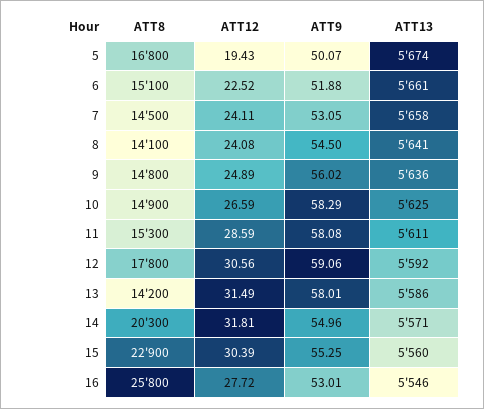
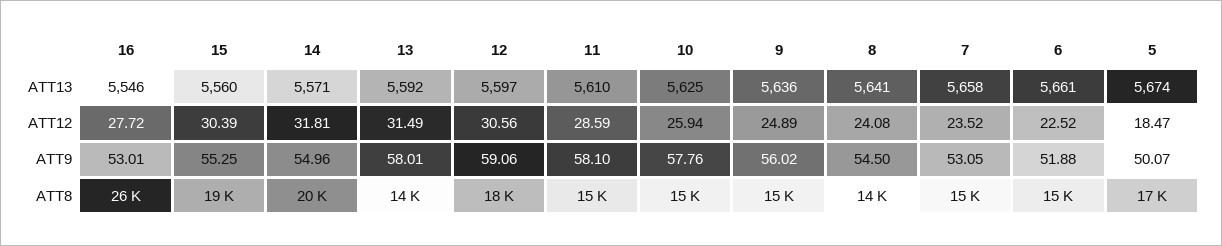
  {
    "ATT8": {
      "5": 16800,
      "6": 15100,
      "7": 14500,
      "8": 14100,
      "9": 14800,
      "10": 14900,
      "11": 15300,
      "12": 17800,
      "13": 14200,
      "14": 20300,
-     "15": 22900,
+     "15": 19000,
      "16": 25800
    },
    "ATT12": {
-     "5": 19.43,
+     "5": 18.47,
      "6": 22.52,
-     "7": 24.11,
+     "7": 23.52,
      "8": 24.08,
      "9": 24.89,
-     "10": 26.59,
+     "10": 25.94,
      "11": 28.59,
      "12": 30.56,
      "13": 31.49,
      "14": 31.81,
      "15": 30.39,
      "16": 27.72
    },
    "ATT9": {
      "5": 50.07,
      "6": 51.88,
      "7": 53.05,
      "8": 54.5,
      "9": 56.02,
-     "10": 58.29,
+     "10": 57.76,
-     "11": 58.08,
+     "11": 58.1,
      "12": 59.06,
      "13": 58.01,
      "14": 54.96,
      "15": 55.25,
      "16": 53.01
    },
    "ATT13": {
      "5": 5674,
      "6": 5661,
      "7": 5658,
      "8": 5641,
      "9": 5636,
      "10": 5625,
-     "11": 5611,
+     "11": 5610,
-     "12": 5592,
+     "12": 5597,
-     "13": 5586,
+     "13": 5592,
      "14": 5571,
      "15": 5560,
      "16": 5546
    }
  }

